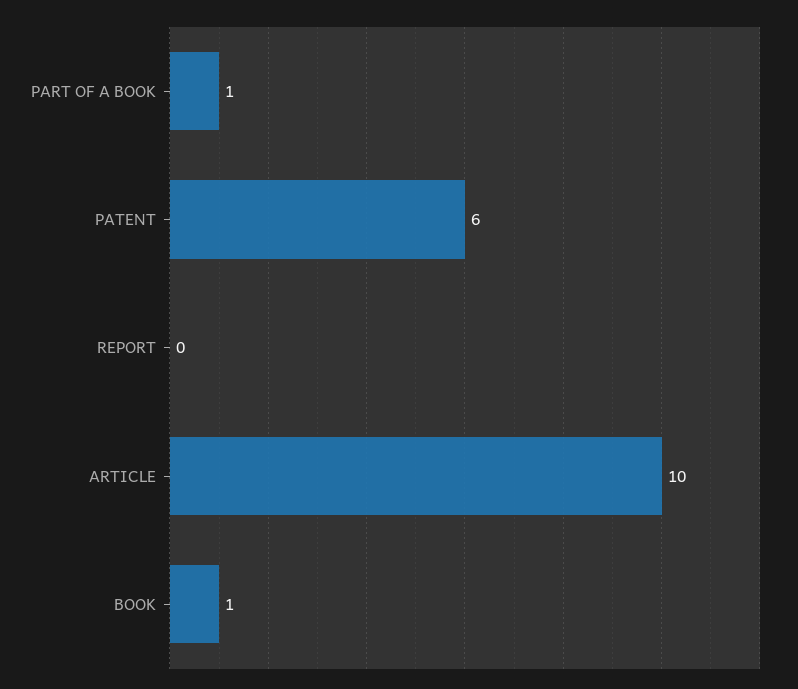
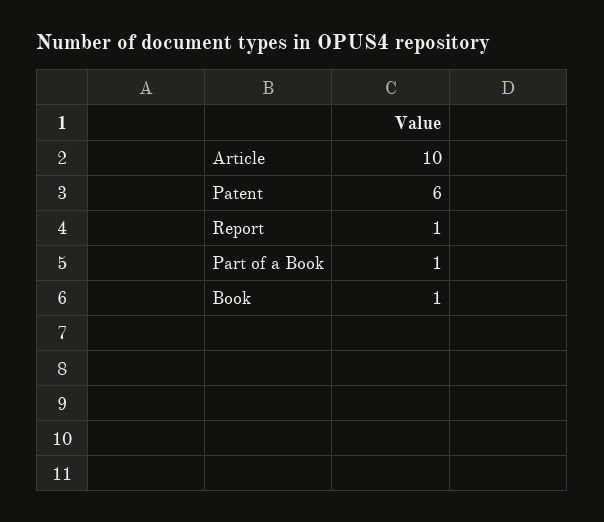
  {
    "PART OF A BOOK": 1,
    "PATENT": 6,
-   "REPORT": 0,
+   "REPORT": 1,
    "ARTICLE": 10,
    "BOOK": 1
  }

